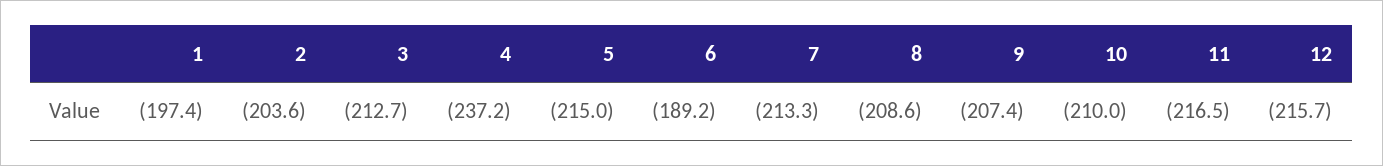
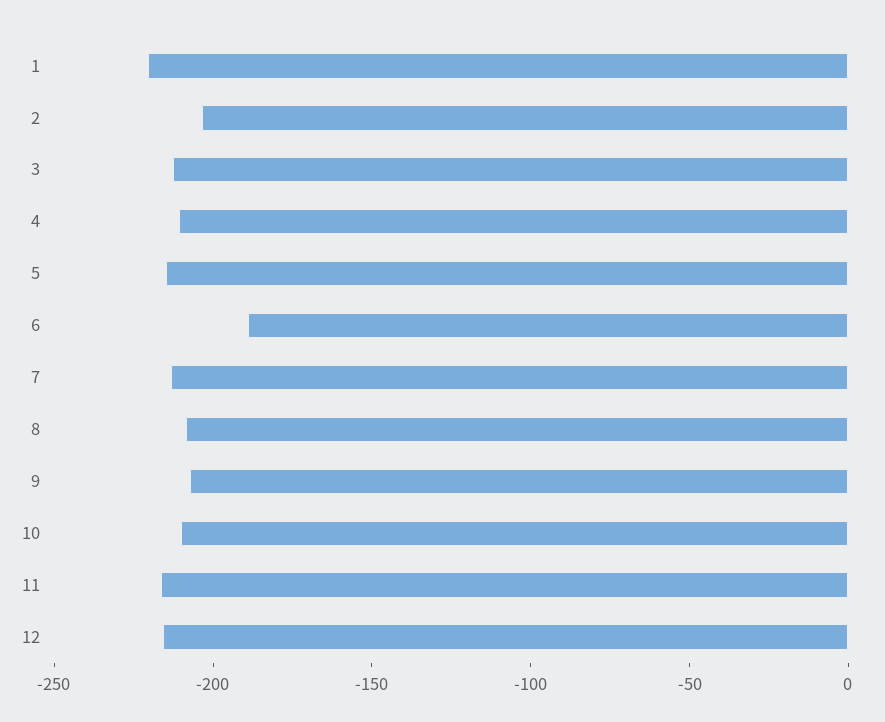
  {
-   "1": -197.4,
+   "1": -220,
    "2": -203.6,
    "3": -212.7,
-   "4": -237.2,
+   "4": -210,
    "5": -215,
    "6": -189.2,
    "7": -213.3,
    "8": -208.6,
    "9": -207.4,
    "10": -210,
    "11": -216.5,
    "12": -215.7
  }

